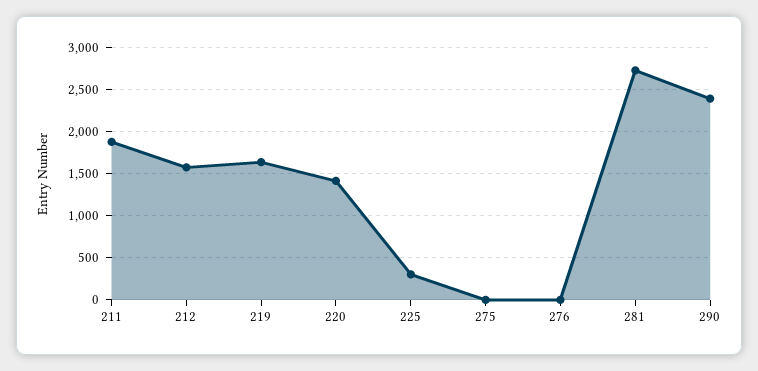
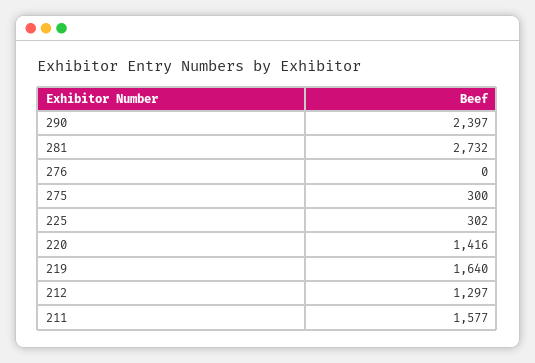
  {
-   "211": 1900,
+   "211": 1577,
-   "212": 1600,
+   "212": 1297,
    "219": 1640,
    "220": 1416,
    "225": 302,
-   "275": 0,
+   "275": 300,
    "276": 0,
    "281": 2732,
    "290": 2397
  }

